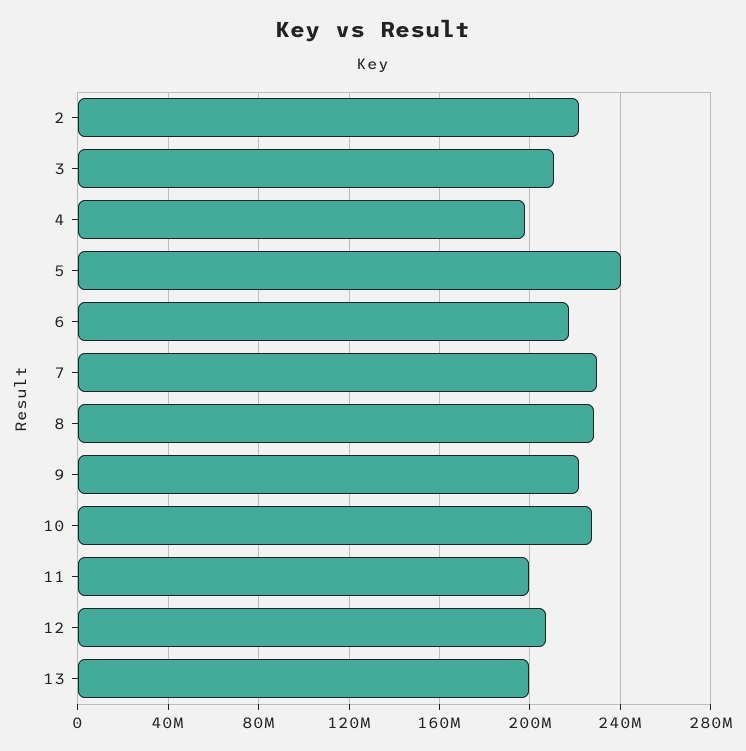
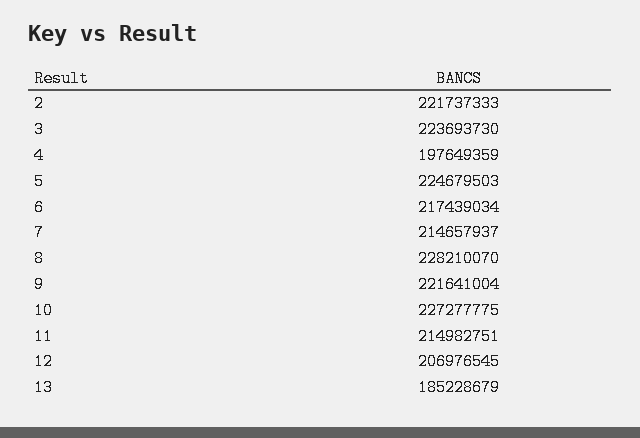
  {
    "2": 221737333,
-   "3": 210000000,
+   "3": 223693730,
    "4": 197649359,
-   "5": 240000000,
+   "5": 224679503,
    "6": 217439034,
-   "7": 230000000,
+   "7": 214657937,
    "8": 228210070,
    "9": 221641004,
    "10": 227277775,
-   "11": 200000000,
+   "11": 214982751,
    "12": 206976545,
-   "13": 200000000
+   "13": 185228679
  }

